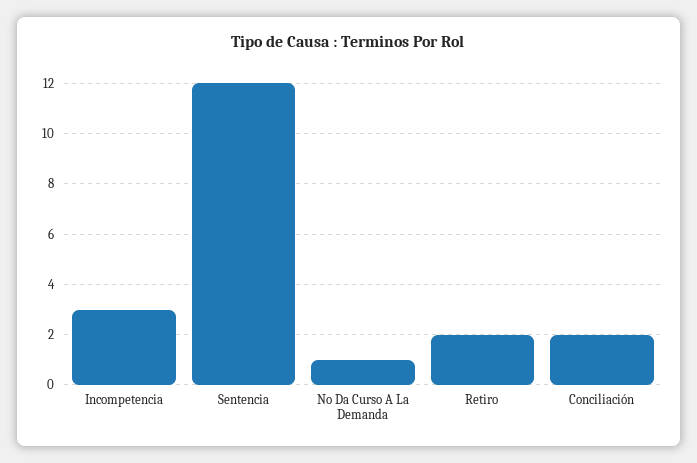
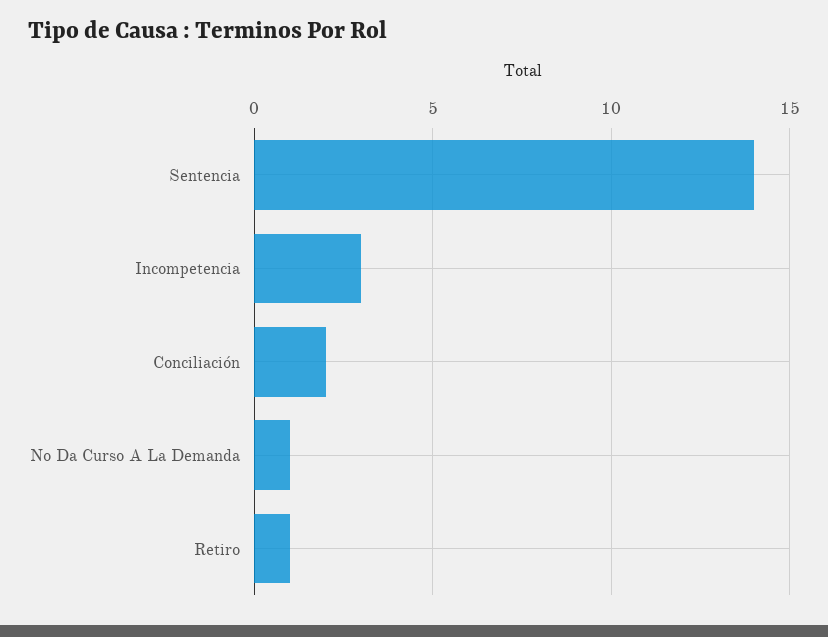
  {
    "Incompetencia": 3,
-   "Sentencia": 12,
+   "Sentencia": 14,
    "No Da Curso A La Demanda": 1,
-   "Retiro": 2,
+   "Retiro": 1,
    "Conciliación": 2
  }

